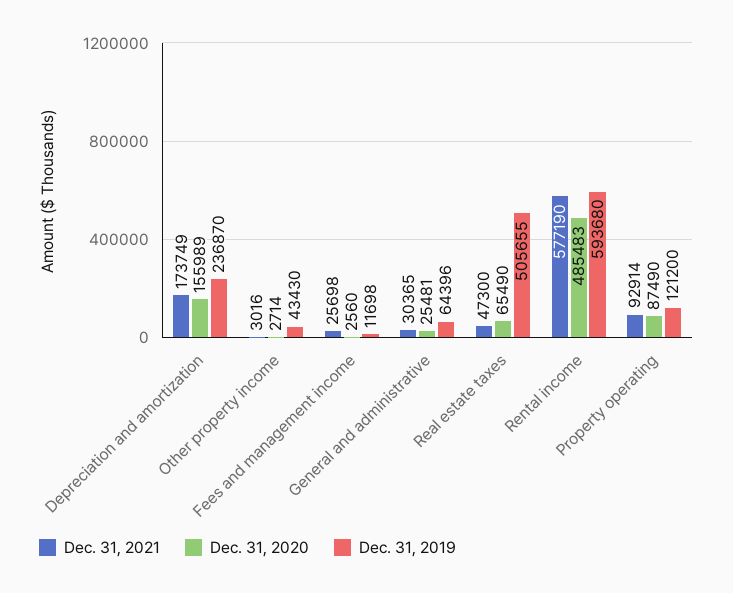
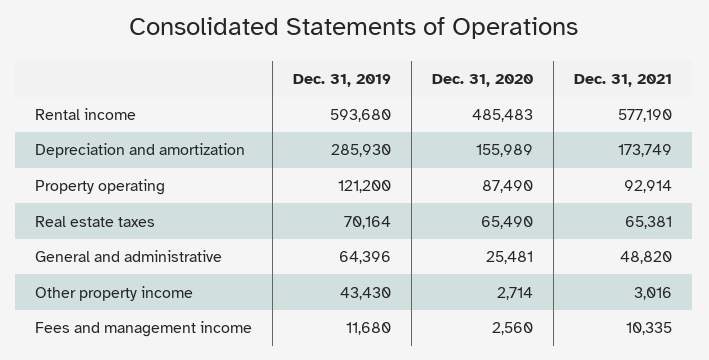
  {
    "Dec. 31, 2021": {
      "Depreciation and amortization": 173749,
      "Other property income": 3016,
-     "Fees and management income": 25698,
+     "Fees and management income": 10335,
-     "General and administrative": 30365,
+     "General and administrative": 48820,
-     "Real estate taxes": 47300,
+     "Real estate taxes": 65381,
      "Rental income": 577190,
      "Property operating": 92914
    },
    "Dec. 31, 2020": {
      "Depreciation and amortization": 155989,
      "Other property income": 2714,
      "Fees and management income": 2560,
      "General and administrative": 25481,
      "Real estate taxes": 65490,
      "Rental income": 485483,
      "Property operating": 87490
    },
    "Dec. 31, 2019": {
-     "Depreciation and amortization": 236870,
+     "Depreciation and amortization": 285930,
      "Other property income": 43430,
-     "Fees and management income": 11698,
+     "Fees and management income": 11680,
      "General and administrative": 64396,
-     "Real estate taxes": 505655,
+     "Real estate taxes": 70164,
      "Rental income": 593680,
      "Property operating": 121200
    }
  }

